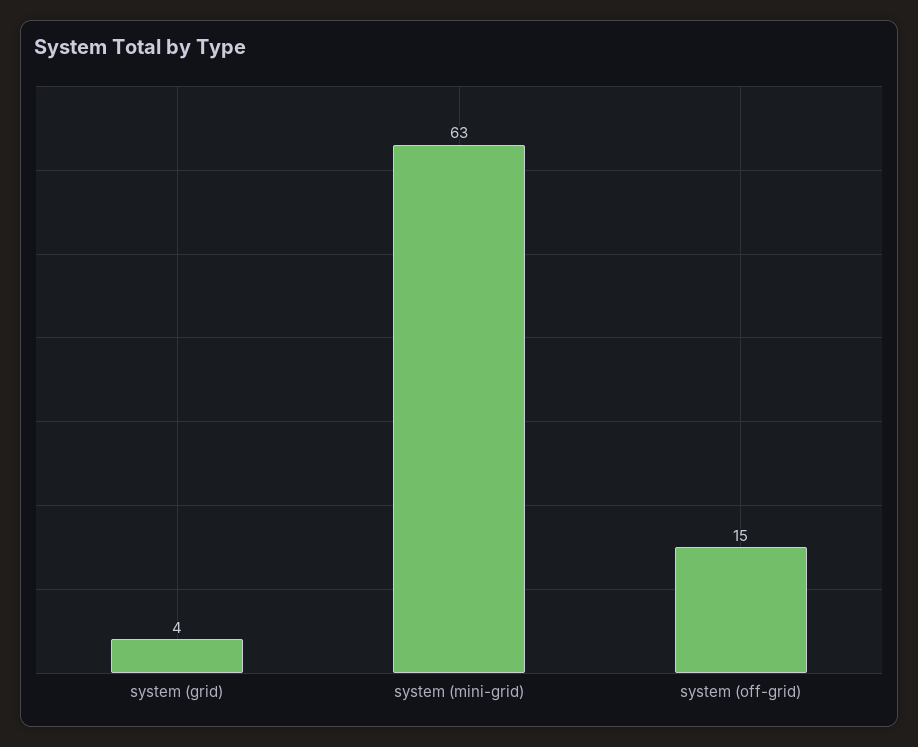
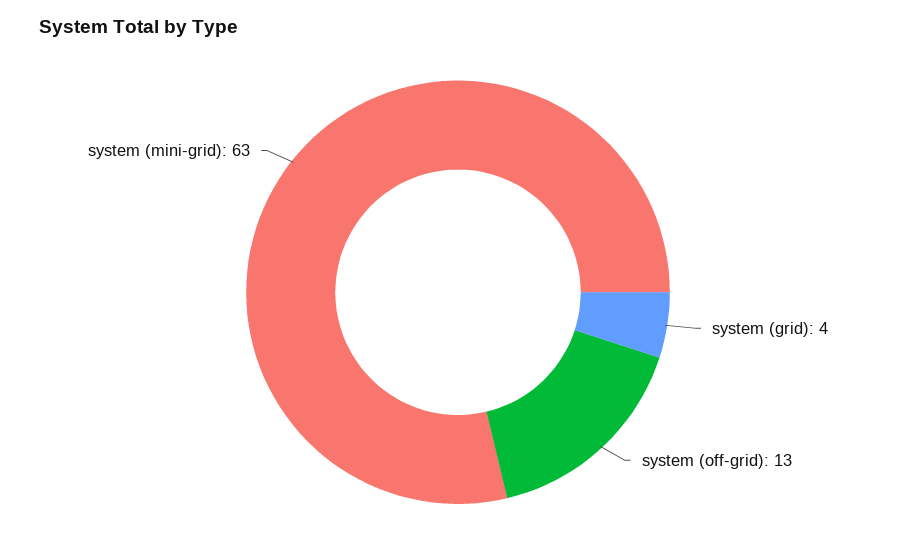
  {
    "system (grid)": 4,
    "system (mini-grid)": 63,
-   "system (off-grid)": 15
+   "system (off-grid)": 13
  }

